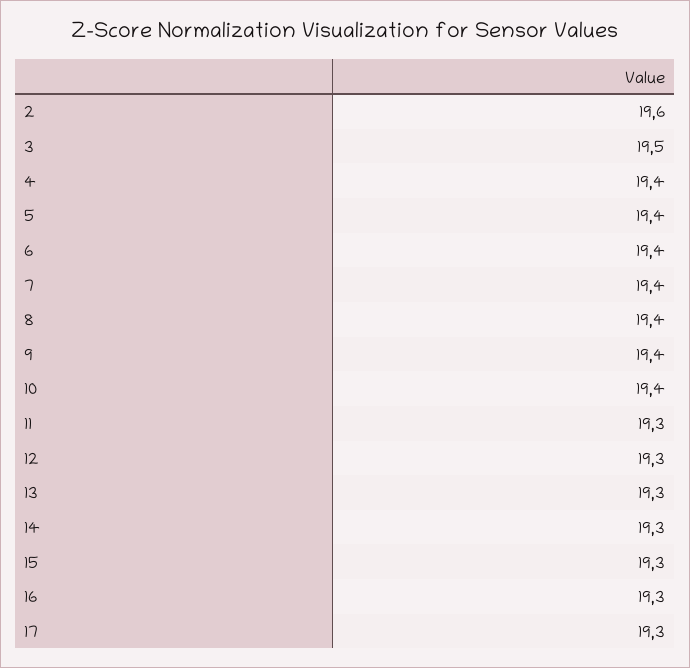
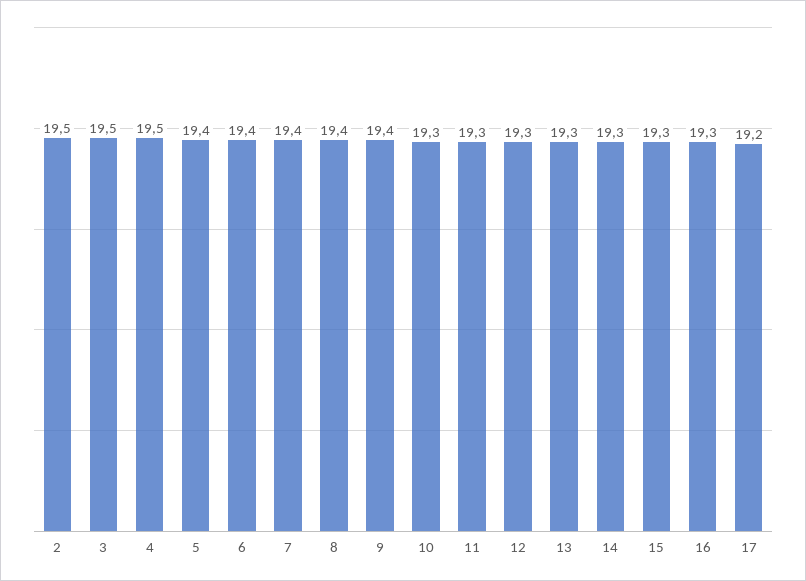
  {
-   "2": 19.6,
+   "2": 19.5,
    "3": 19.5,
-   "4": 19.4,
+   "4": 19.5,
    "5": 19.4,
    "6": 19.4,
    "7": 19.4,
    "8": 19.4,
    "9": 19.4,
-   "10": 19.4,
+   "10": 19.3,
    "11": 19.3,
    "12": 19.3,
    "13": 19.3,
    "14": 19.3,
    "15": 19.3,
    "16": 19.3,
-   "17": 19.3
+   "17": 19.2
  }

